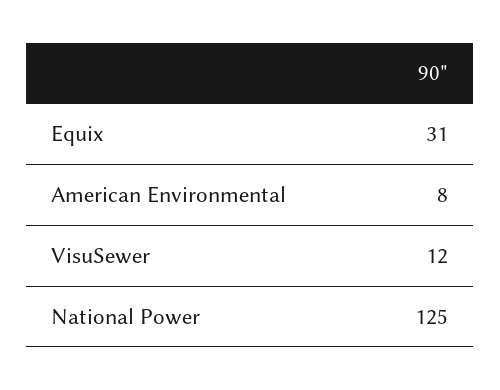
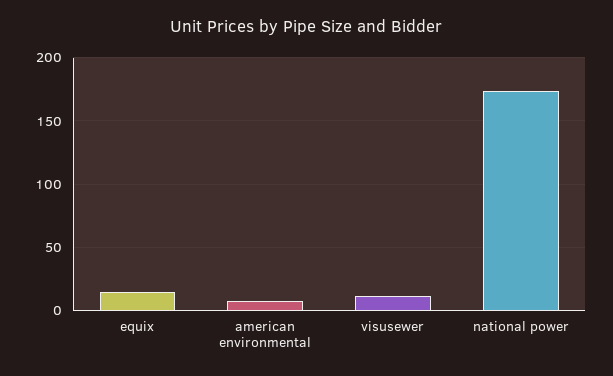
  {
-   "Equix": 31,
+   "Equix": 15,
    "American Environmental": 8,
    "VisuSewer": 12,
-   "National Power": 125
+   "National Power": 175
  }

